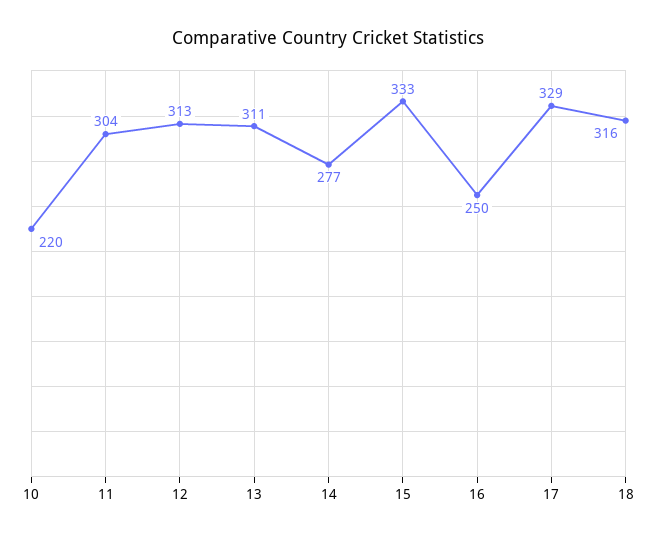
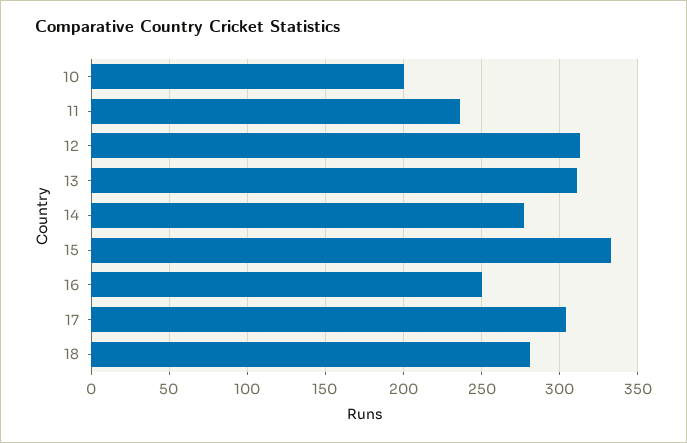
  {
-   "10": 220,
+   "10": 200,
-   "11": 304,
+   "11": 235,
    "12": 313,
    "13": 311,
    "14": 277,
    "15": 333,
    "16": 250,
-   "17": 329,
+   "17": 305,
-   "18": 316
+   "18": 280
  }

